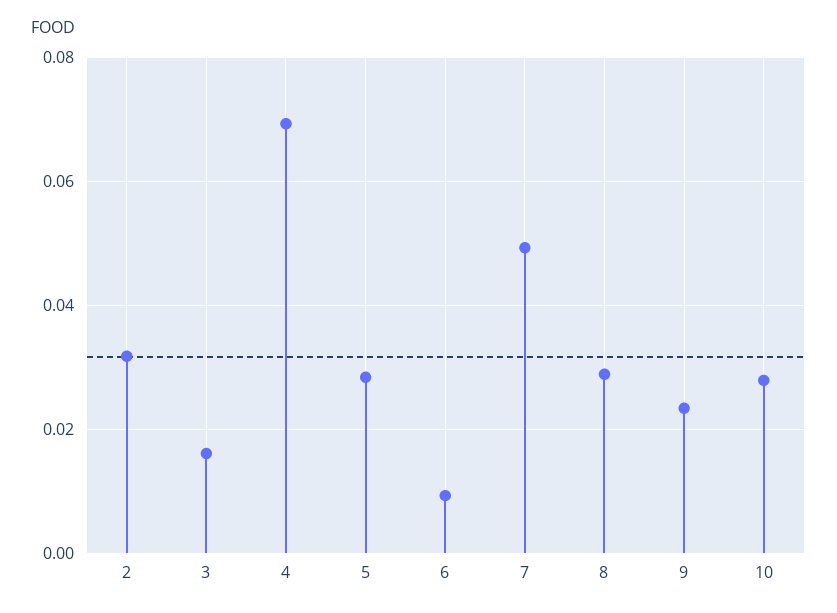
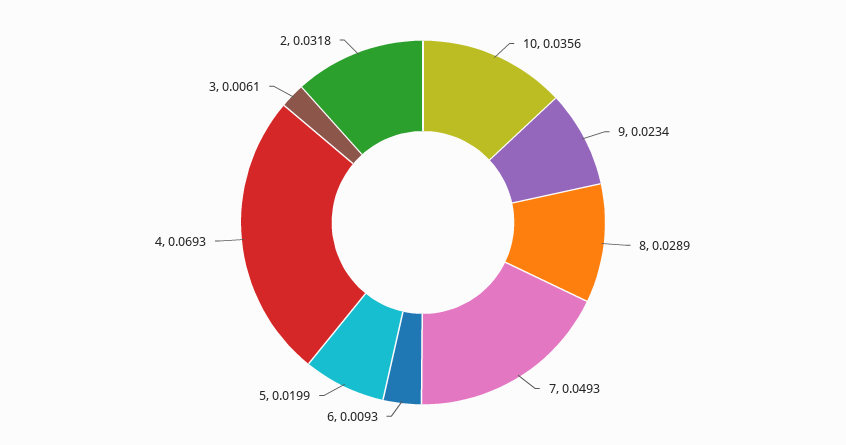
  {
    "2": 0.0318,
-   "3": 0.016,
+   "3": 0.0061,
    "4": 0.0693,
-   "5": 0.028,
+   "5": 0.0199,
    "6": 0.0093,
    "7": 0.0493,
    "8": 0.0289,
    "9": 0.0234,
-   "10": 0.028
+   "10": 0.0356
  }

